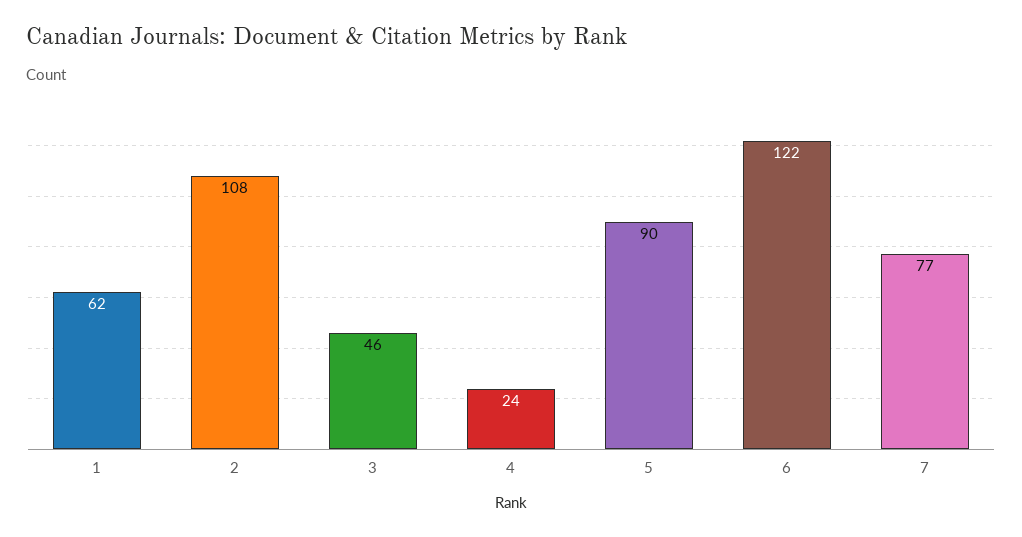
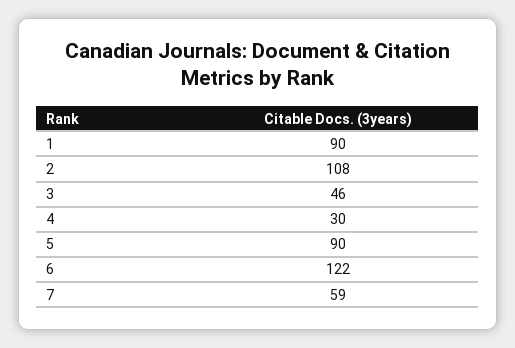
  {
-   "1": 62,
+   "1": 90,
    "2": 108,
    "3": 46,
-   "4": 24,
+   "4": 30,
    "5": 90,
    "6": 122,
-   "7": 77
+   "7": 59
  }

